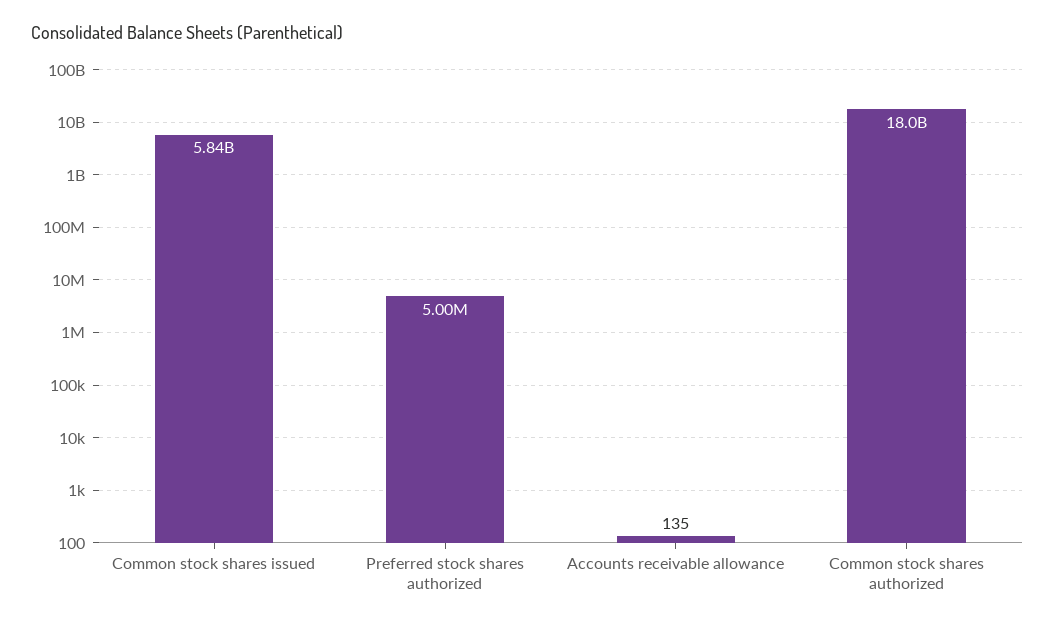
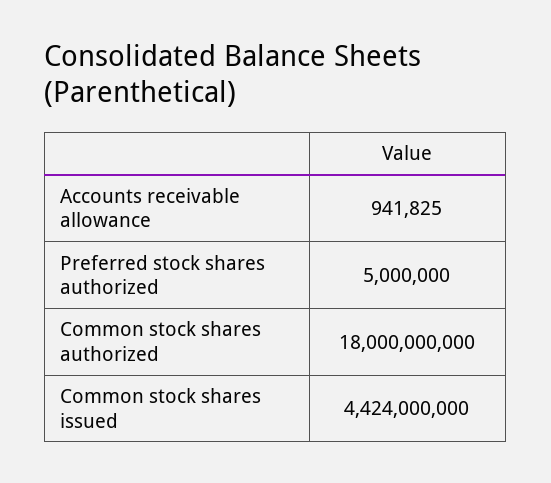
  {
-   "Common stock shares issued": 5840000000,
+   "Common stock shares issued": 4424000000,
    "Preferred stock shares authorized": 5000000,
-   "Accounts receivable allowance": 135,
+   "Accounts receivable allowance": 941825,
    "Common stock shares authorized": 18000000000
  }

